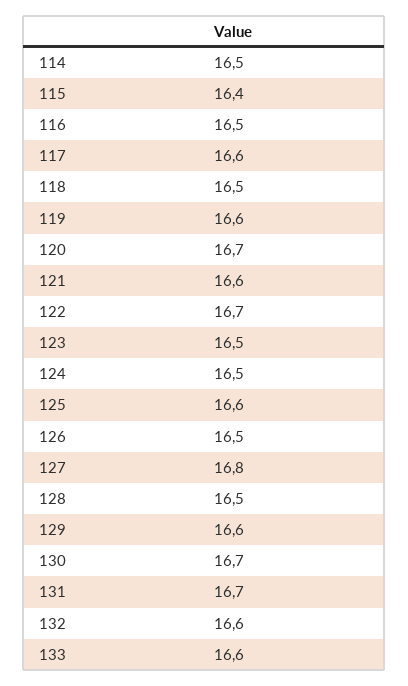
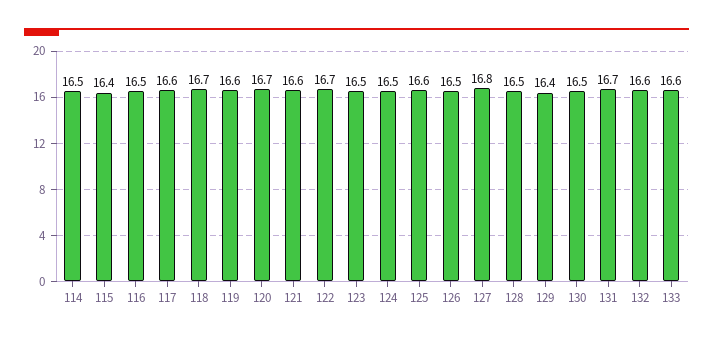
  {
    "114": 16.5,
    "115": 16.4,
    "116": 16.5,
    "117": 16.6,
-   "118": 16.5,
+   "118": 16.7,
    "119": 16.6,
    "120": 16.7,
    "121": 16.6,
    "122": 16.7,
    "123": 16.5,
    "124": 16.5,
    "125": 16.6,
    "126": 16.5,
    "127": 16.8,
    "128": 16.5,
-   "129": 16.6,
+   "129": 16.4,
-   "130": 16.7,
+   "130": 16.5,
    "131": 16.7,
    "132": 16.6,
    "133": 16.6
  }

